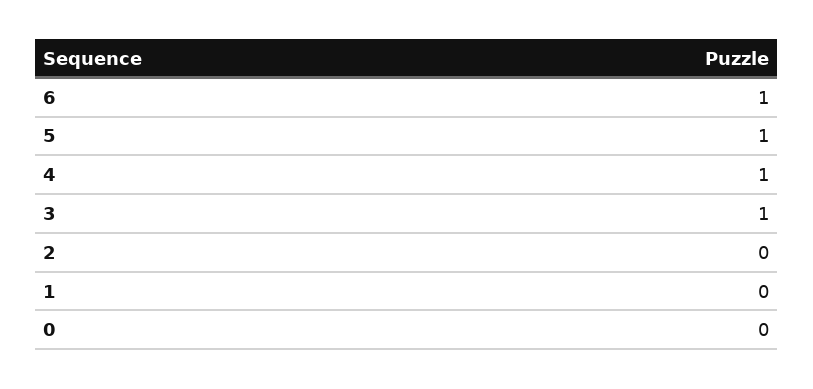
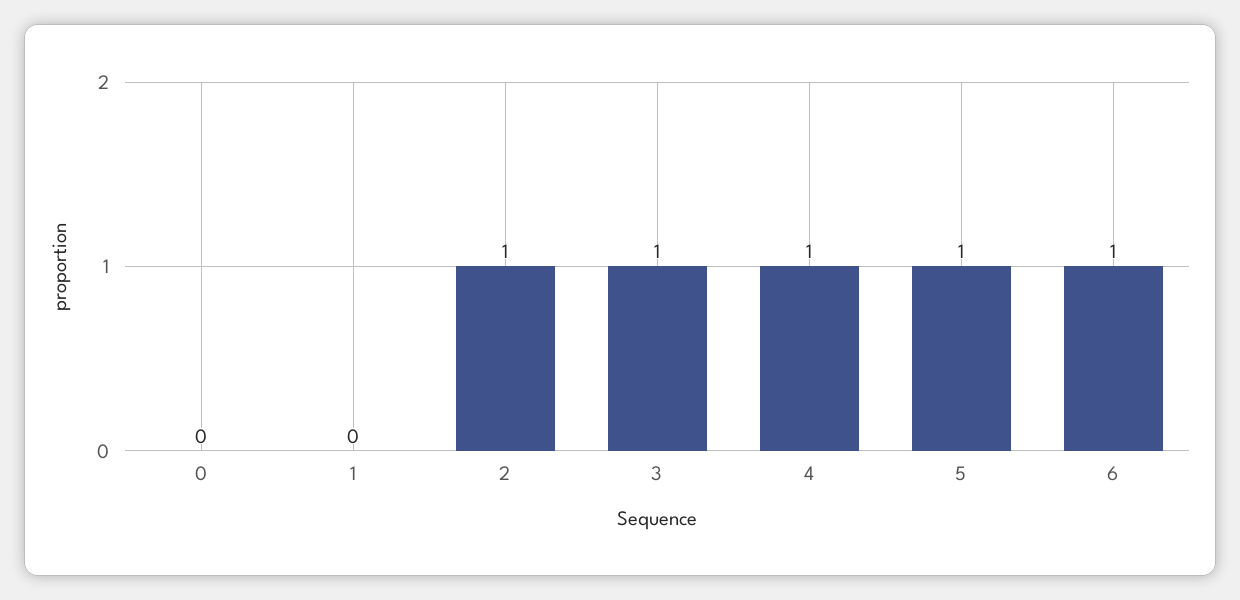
  {
    "6": 1,
    "5": 1,
    "4": 1,
    "3": 1,
-   "2": 0,
+   "2": 1,
    "1": 0,
    "0": 0
  }

